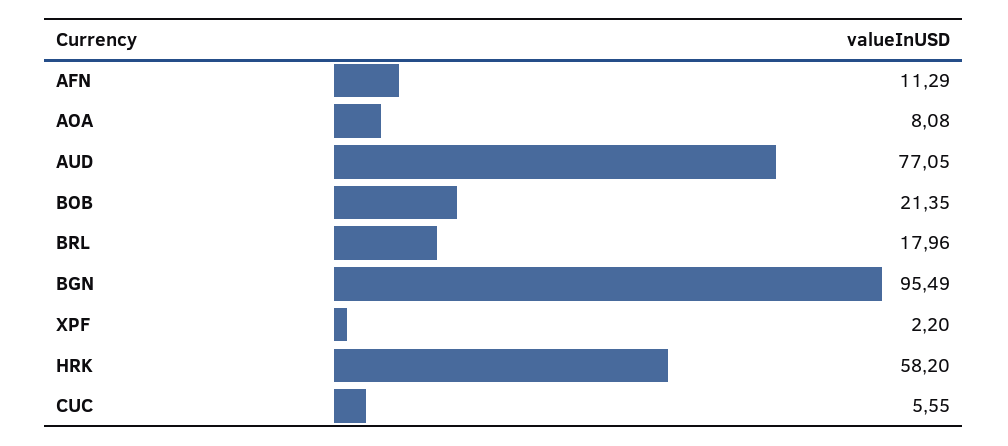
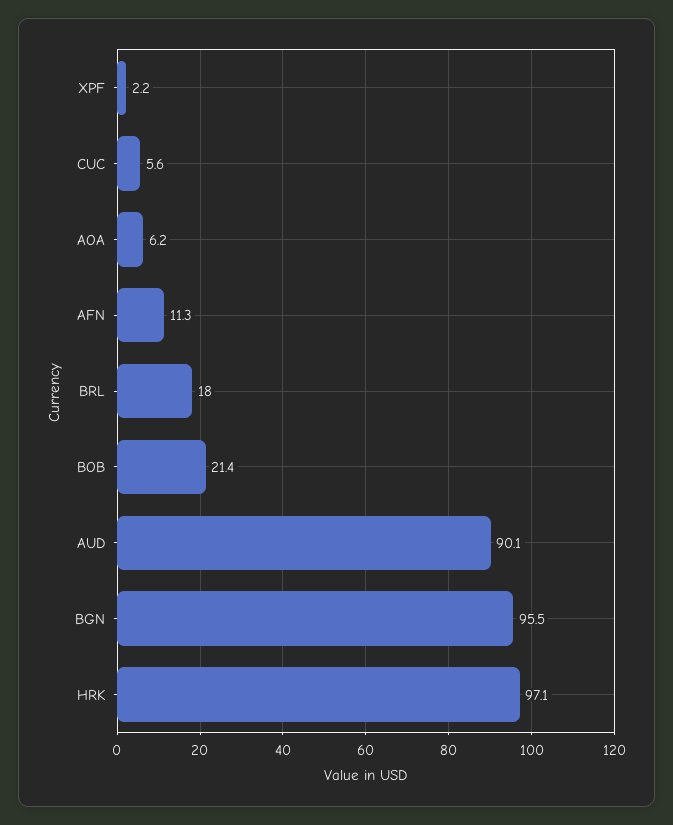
  {
    "AFN": 11.29,
-   "AOA": 8.08,
+   "AOA": 6.2,
-   "AUD": 77.05,
+   "AUD": 90.1,
    "BOB": 21.35,
    "BRL": 17.96,
    "BGN": 95.49,
    "XPF": 2.2,
-   "HRK": 58.2,
+   "HRK": 97.1,
    "CUC": 5.55
  }

